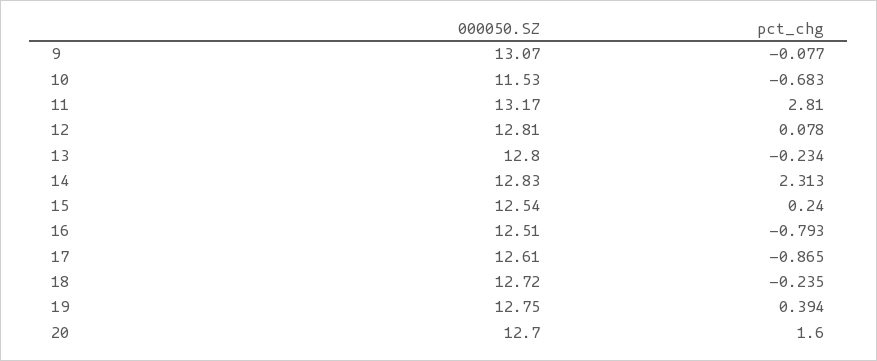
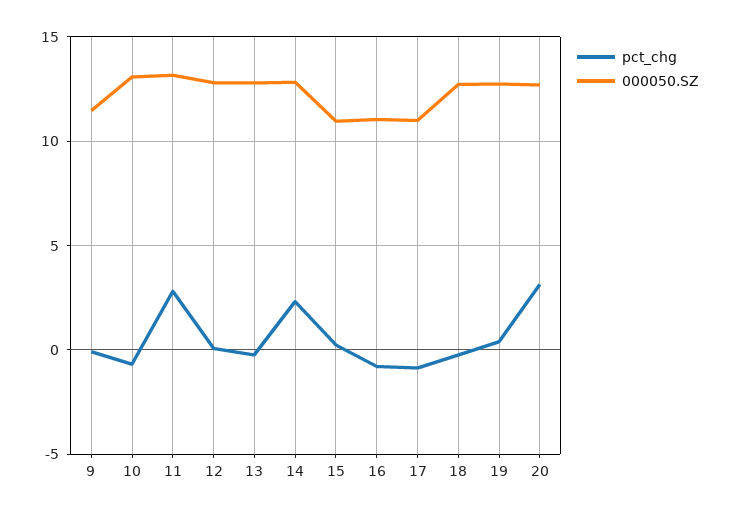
  {
    "000050.SZ": {
-     "9": 13.07,
+     "9": 11.5,
-     "10": 11.53,
+     "10": 13,
      "11": 13.17,
      "12": 12.81,
      "13": 12.8,
      "14": 12.83,
-     "15": 12.54,
+     "15": 11,
-     "16": 12.51,
+     "16": 11,
-     "17": 12.61,
+     "17": 11,
      "18": 12.72,
      "19": 12.75,
      "20": 12.7
    },
    "pct_chg": {
      "9": -0.077,
      "10": -0.683,
      "11": 2.81,
      "12": 0.078,
      "13": -0.234,
      "14": 2.313,
      "15": 0.24,
      "16": -0.793,
      "17": -0.865,
      "18": -0.235,
      "19": 0.394,
-     "20": 1.6
+     "20": 3
    }
  }

